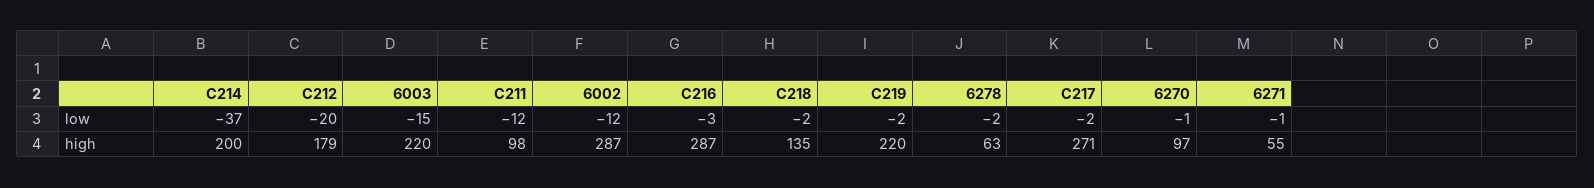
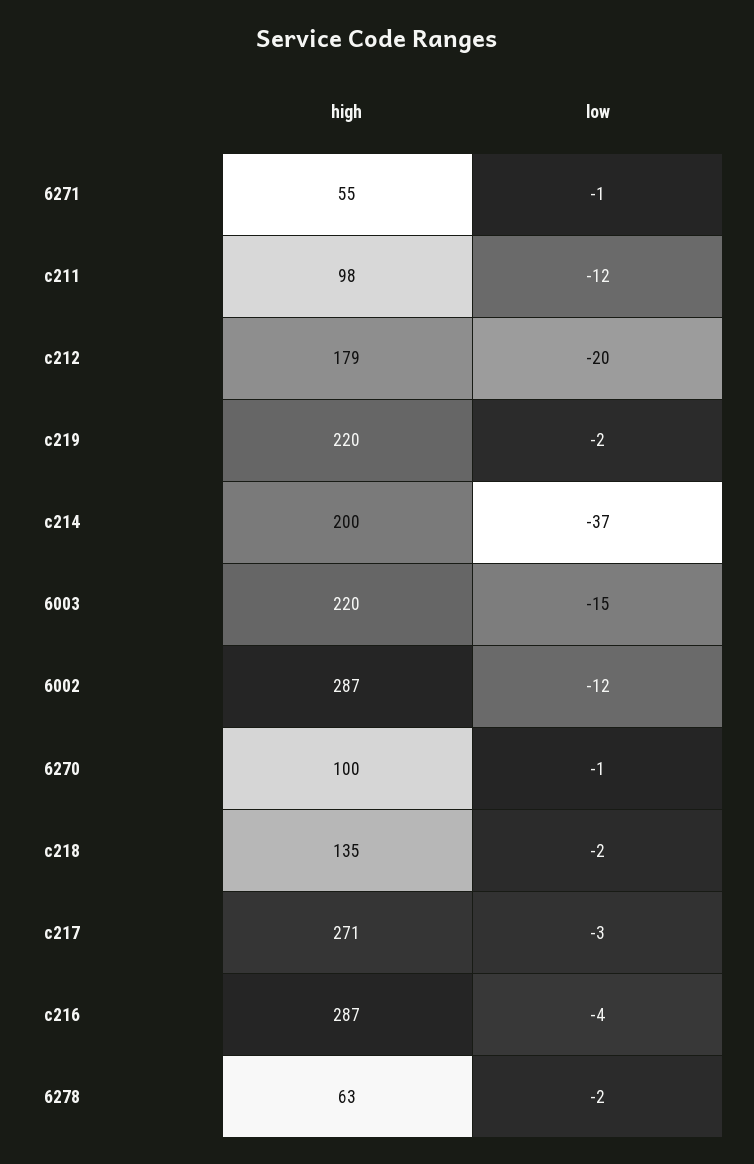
  {
    "C214": {
      "low": -37,
      "high": 200
    },
    "C212": {
      "low": -20,
      "high": 179
    },
    "6003": {
      "low": -15,
      "high": 220
    },
    "C211": {
      "low": -12,
      "high": 98
    },
    "6002": {
      "low": -12,
      "high": 287
    },
    "C216": {
-     "low": -3,
+     "low": -4,
      "high": 287
    },
    "C218": {
      "low": -2,
      "high": 135
    },
    "C219": {
      "low": -2,
      "high": 220
    },
    "6278": {
      "low": -2,
      "high": 63
    },
    "C217": {
-     "low": -2,
+     "low": -3,
      "high": 271
    },
    "6270": {
      "low": -1,
-     "high": 97
+     "high": 100
    },
    "6271": {
      "low": -1,
      "high": 55
    }
  }

